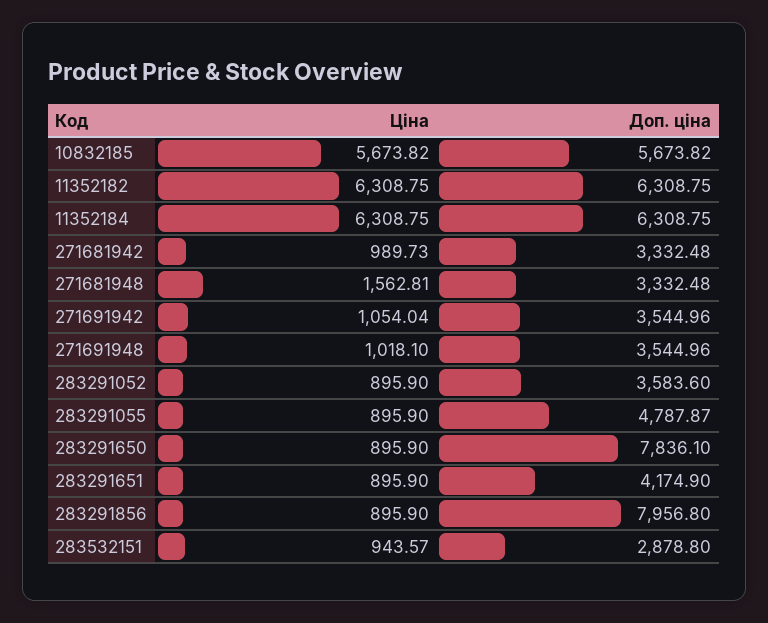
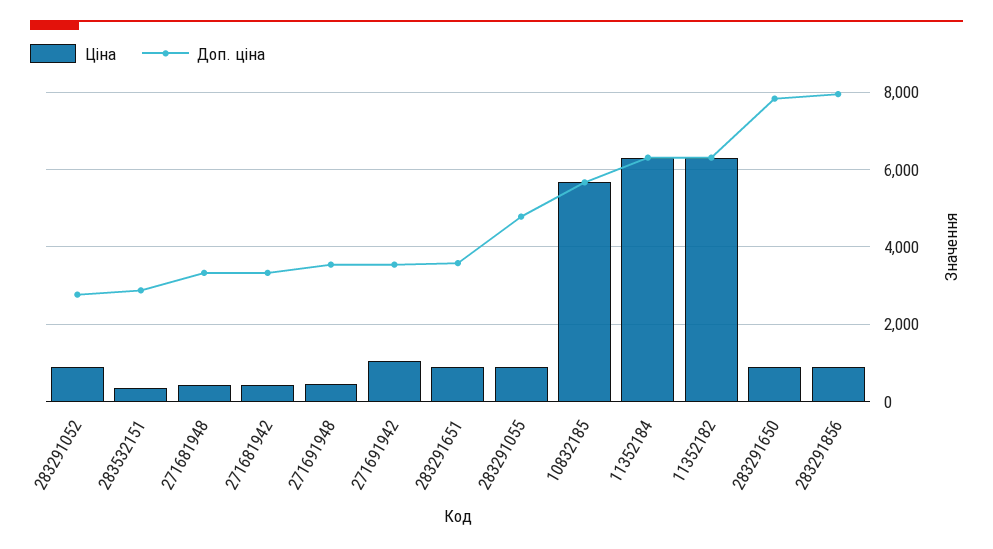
  {
    "Ціна": {
      "10832185": 5673.82,
      "11352182": 6308.75,
      "11352184": 6308.75,
-     "271681942": 989.73,
+     "271681942": 400,
-     "271681948": 1562.81,
+     "271681948": 400,
      "271691942": 1054.04,
-     "271691948": 1018.1,
+     "271691948": 400,
      "283291052": 895.9,
      "283291055": 895.9,
      "283291650": 895.9,
      "283291651": 895.9,
      "283291856": 895.9,
-     "283532151": 943.57
+     "283532151": 400
    },
    "Доп. ціна": {
      "10832185": 5673.82,
      "11352182": 6308.75,
      "11352184": 6308.75,
      "271681942": 3332.48,
      "271681948": 3332.48,
      "271691942": 3544.96,
      "271691948": 3544.96,
-     "283291052": 3583.6,
+     "283291052": 2800,
      "283291055": 4787.87,
      "283291650": 7836.1,
-     "283291651": 4174.9,
+     "283291651": 3600,
      "283291856": 7956.8,
      "283532151": 2878.8
    }
  }

